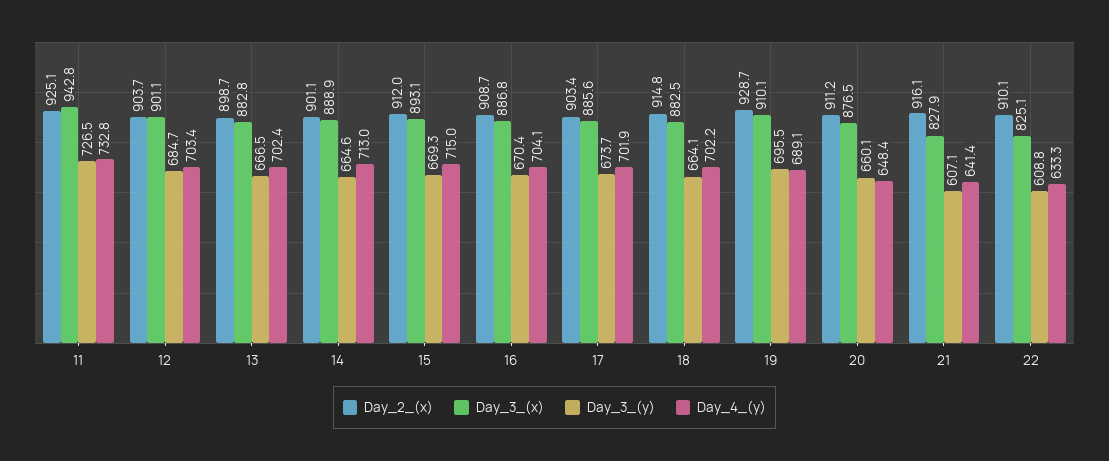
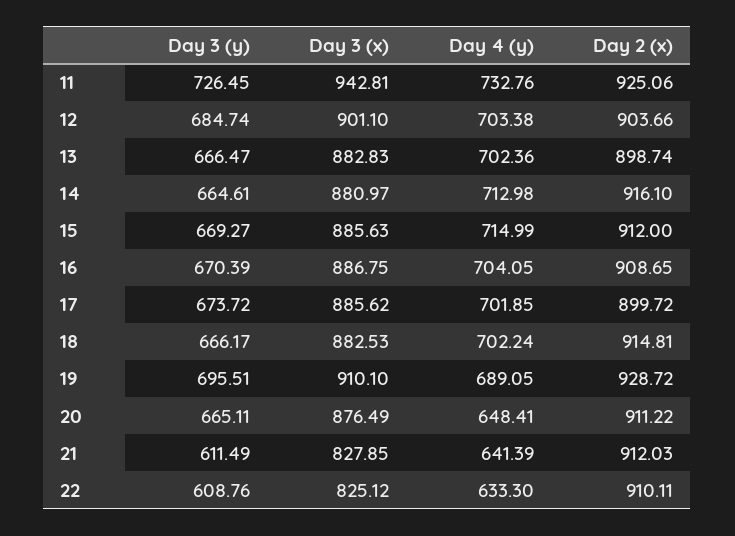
  {
    "Day_2_(x)": {
      "11": 925.06,
      "12": 903.66,
      "13": 898.74,
-     "14": 901.1,
+     "14": 916.1,
      "15": 912,
      "16": 908.65,
-     "17": 903.4,
+     "17": 899.72,
      "18": 914.81,
      "19": 928.72,
      "20": 911.22,
-     "21": 916.1,
+     "21": 912.03,
      "22": 910.11
    },
    "Day_3_(x)": {
      "11": 942.81,
      "12": 901.1,
      "13": 882.83,
-     "14": 888.9,
+     "14": 880.97,
-     "15": 893.1,
+     "15": 885.63,
      "16": 886.75,
      "17": 885.62,
      "18": 882.53,
      "19": 910.1,
      "20": 876.49,
      "21": 827.85,
      "22": 825.12
    },
    "Day_3_(y)": {
      "11": 726.45,
      "12": 684.74,
      "13": 666.47,
      "14": 664.61,
      "15": 669.27,
      "16": 670.39,
      "17": 673.72,
-     "18": 664.1,
+     "18": 666.17,
      "19": 695.51,
-     "20": 660.1,
+     "20": 665.11,
-     "21": 607.1,
+     "21": 611.49,
      "22": 608.76
    },
    "Day_4_(y)": {
      "11": 732.76,
      "12": 703.38,
      "13": 702.36,
      "14": 712.98,
      "15": 714.99,
      "16": 704.05,
      "17": 701.85,
      "18": 702.24,
      "19": 689.05,
      "20": 648.41,
      "21": 641.39,
      "22": 633.3
    }
  }

